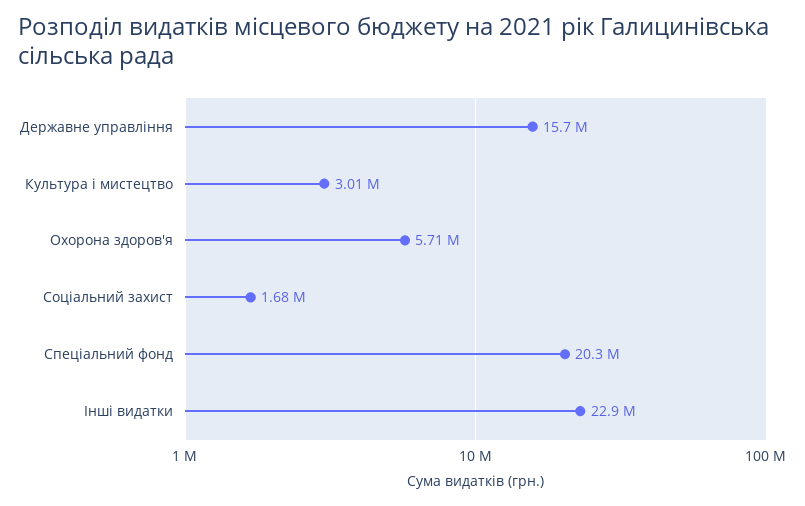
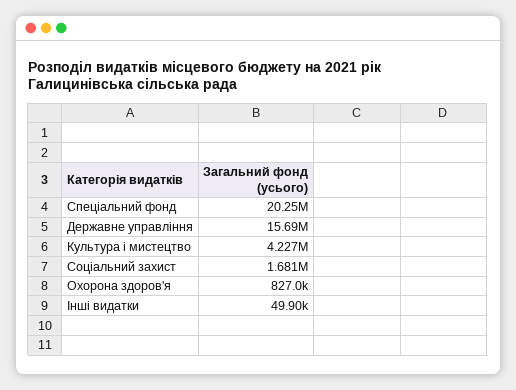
  {
    "Державне управління": 15690000,
-   "Культура і мистецтво": 3010000,
+   "Культура і мистецтво": 4227000,
-   "Охорона здоров'я": 5710000,
+   "Охорона здоров'я": 827000,
    "Соціальний захист": 1681000,
    "Спеціальний фонд": 20250000,
-   "Інші видатки": 22900000
+   "Інші видатки": 49900
  }

